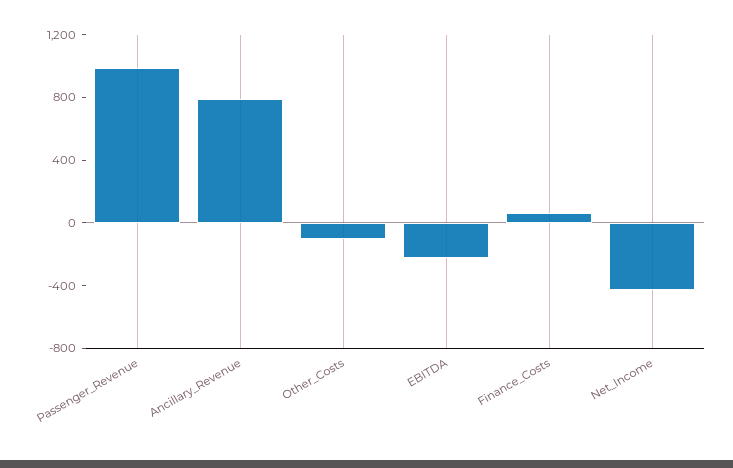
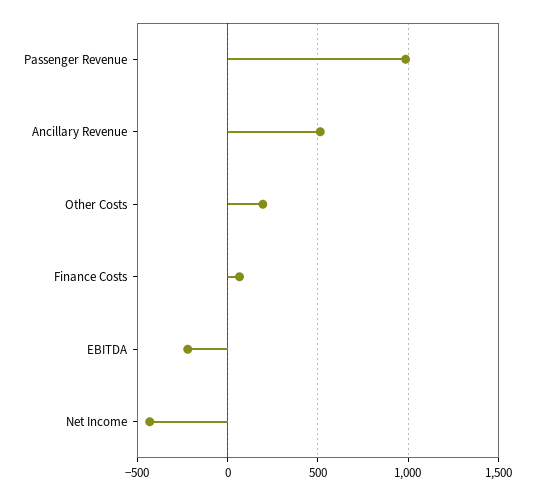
  {
    "Passenger_Revenue": 1000,
-   "Ancillary_Revenue": 800,
+   "Ancillary_Revenue": 500,
-   "Other_Costs": -100,
+   "Other_Costs": 200,
    "EBITDA": -200,
    "Finance_Costs": 50,
    "Net_Income": -450
  }

